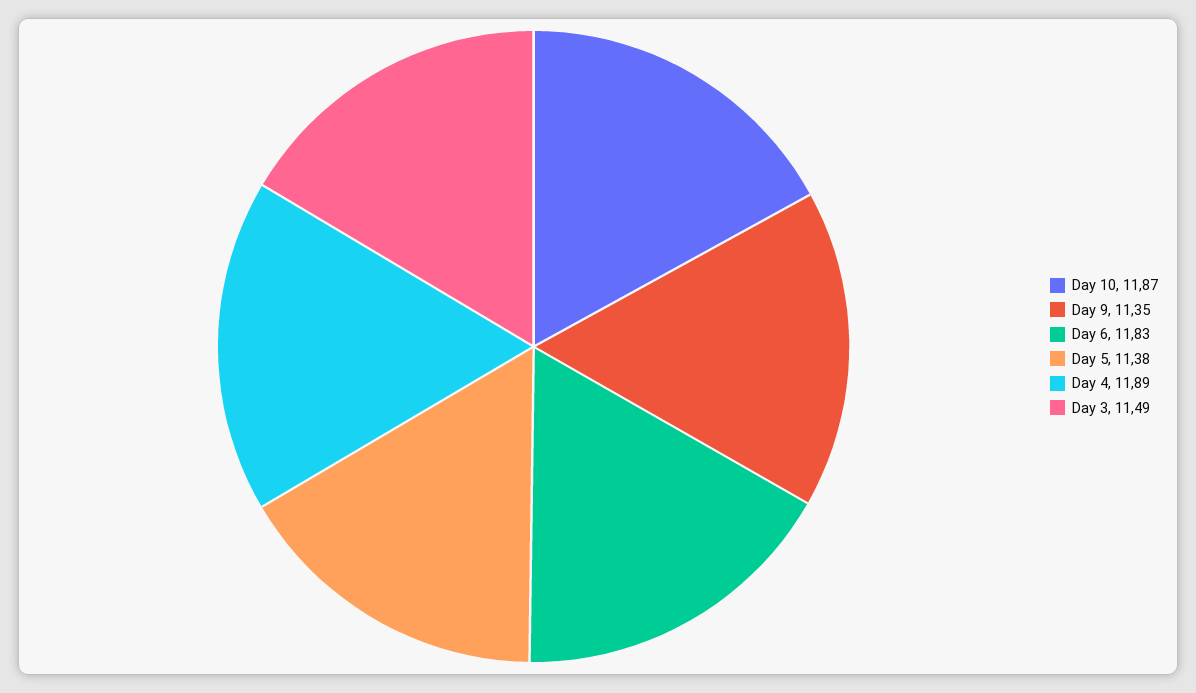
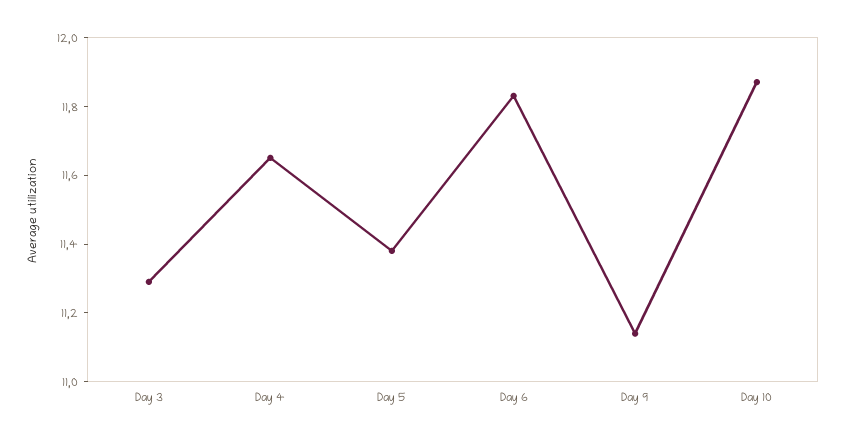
  {
    "Day 10": 11.87,
-   "Day 9": 11.35,
+   "Day 9": 11.15,
    "Day 6": 11.83,
    "Day 5": 11.38,
-   "Day 4": 11.89,
+   "Day 4": 11.65,
-   "Day 3": 11.49
+   "Day 3": 11.3
  }

